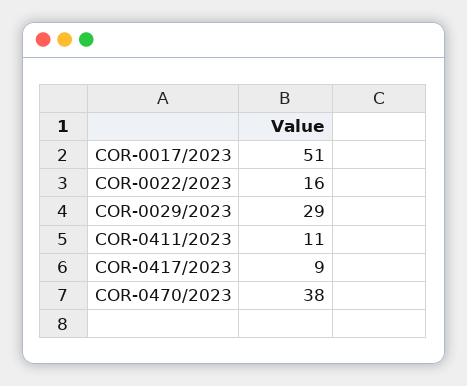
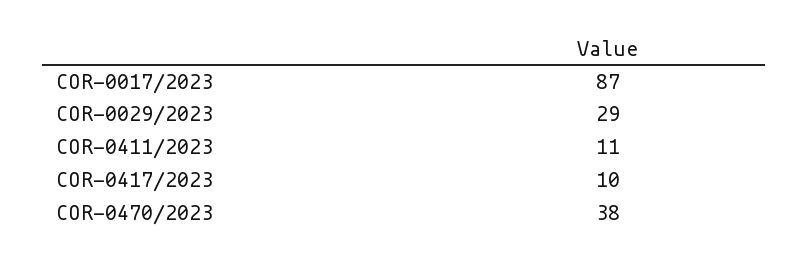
  {
-   "COR-0017/2023": 51,
+   "COR-0017/2023": 87,
-   "COR-0022/2023": 16,
    "COR-0029/2023": 29,
    "COR-0411/2023": 11,
-   "COR-0417/2023": 9,
+   "COR-0417/2023": 10,
    "COR-0470/2023": 38
  }

